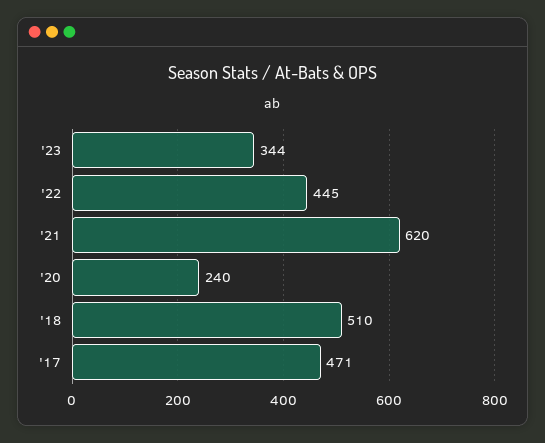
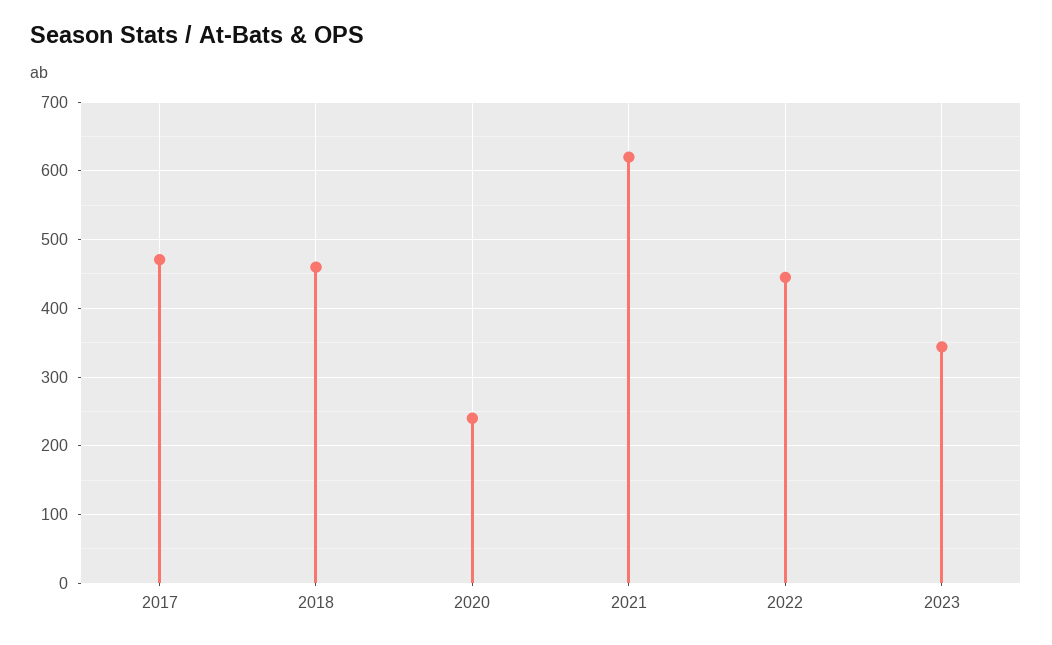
  {
    "'23": 344,
    "'22": 445,
    "'21": 620,
    "'20": 240,
-   "'18": 510,
+   "'18": 460,
    "'17": 471
  }

